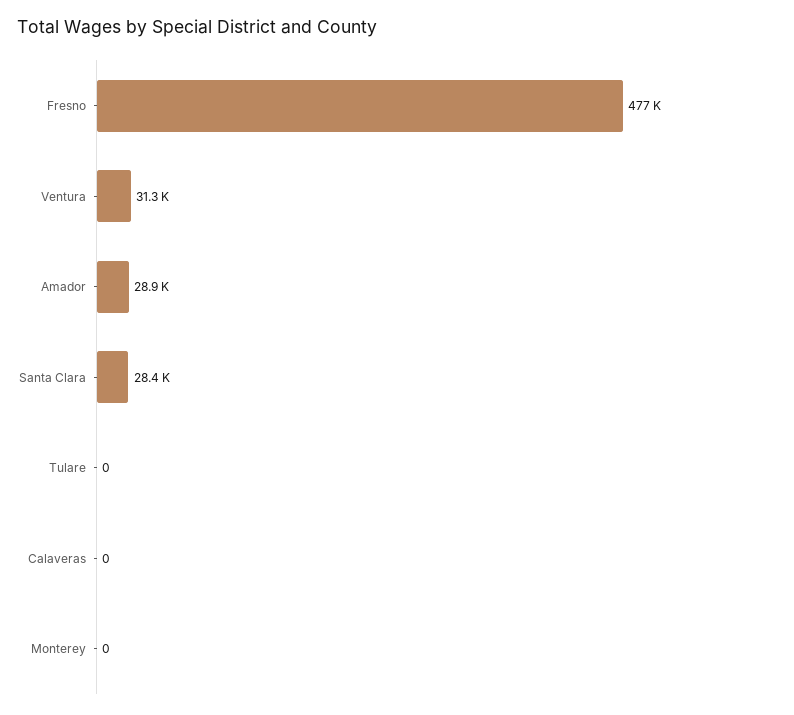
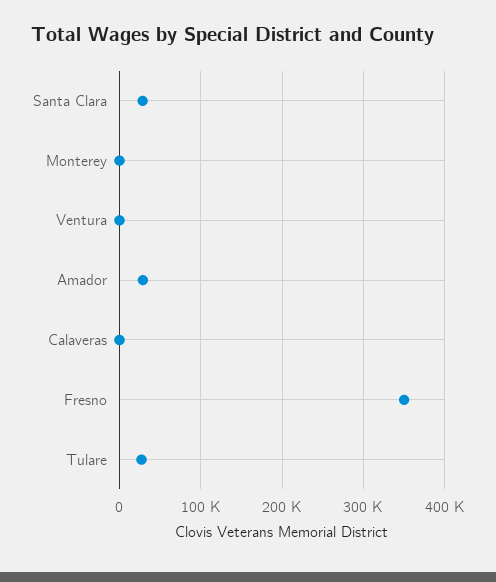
  {
-   "Fresno": 477000,
+   "Fresno": 350000,
-   "Ventura": 31300,
+   "Ventura": 0,
    "Amador": 28900,
    "Santa Clara": 28400,
-   "Tulare": 0,
+   "Tulare": 30000,
    "Calaveras": 0,
    "Monterey": 0
  }

